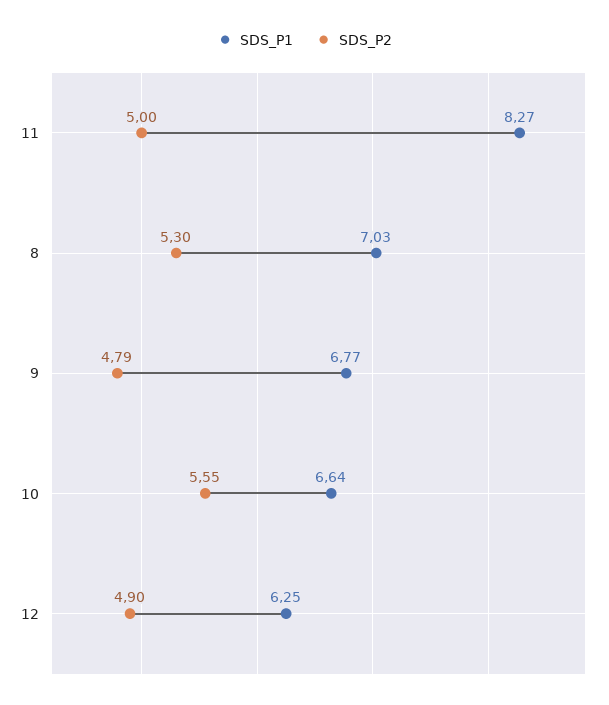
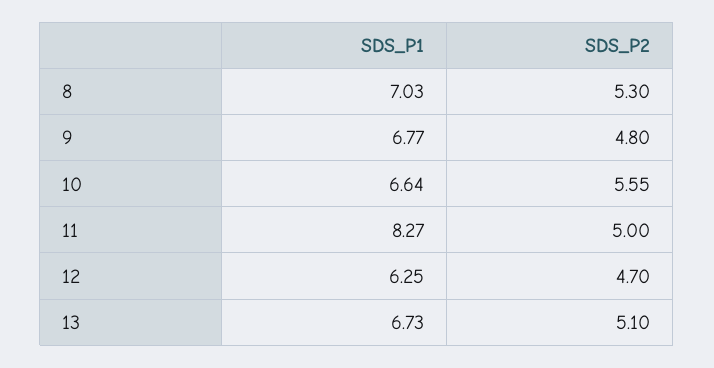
  {
    "SDS_P1": {
      "11": 8.27,
      "8": 7.03,
      "9": 6.77,
      "10": 6.64,
-     "12": 6.25
+     "12": 6.25,
+     "13": 6.73
    },
    "SDS_P2": {
      "11": 5,
      "8": 5.3,
-     "9": 4.79,
+     "9": 4.8,
      "10": 5.55,
-     "12": 4.9
+     "12": 4.7,
+     "13": 5.1
    }
  }

